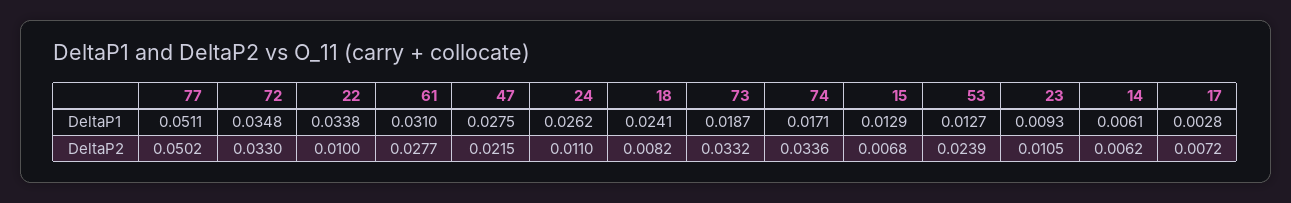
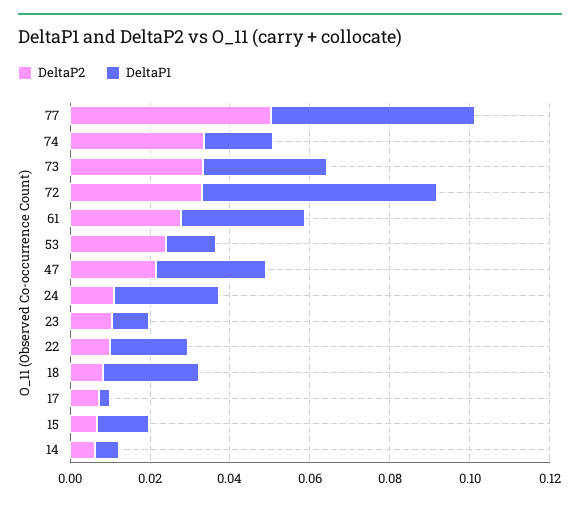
  {
    "DeltaP1": {
      "77": 0.0511,
-     "72": 0.0348,
+     "72": 0.06,
-     "22": 0.0338,
+     "22": 0.02,
      "61": 0.031,
      "47": 0.0275,
      "24": 0.0262,
      "18": 0.0241,
-     "73": 0.0187,
+     "73": 0.03,
      "74": 0.0171,
      "15": 0.0129,
      "53": 0.0127,
      "23": 0.0093,
      "14": 0.0061,
      "17": 0.0028
    },
    "DeltaP2": {
      "77": 0.0502,
      "72": 0.033,
      "22": 0.01,
      "61": 0.0277,
      "47": 0.0215,
      "24": 0.011,
      "18": 0.0082,
      "73": 0.0332,
      "74": 0.0336,
      "15": 0.0068,
      "53": 0.0239,
      "23": 0.0105,
      "14": 0.0062,
      "17": 0.0072
    }
  }

